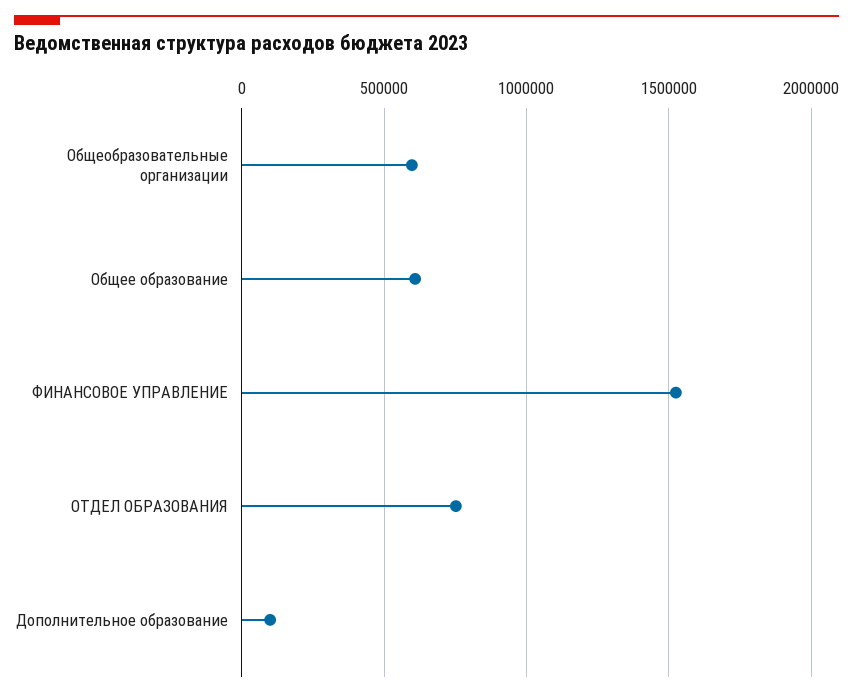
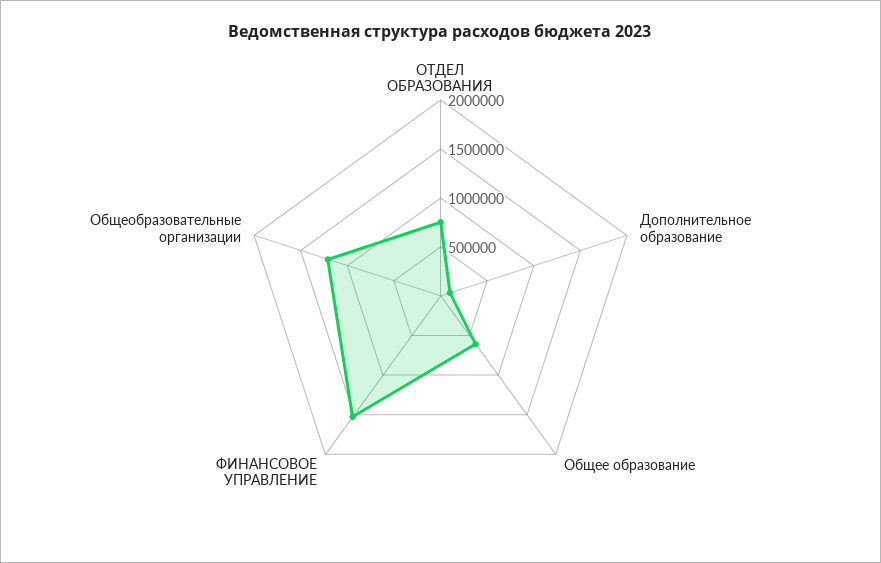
  {
-   "Общеобразовательные организации": 600000,
+   "Общеобразовательные организации": 1200000,
    "Общее образование": 600000,
    "ФИНАНСОВОЕ УПРАВЛЕНИЕ": 1500000,
    "ОТДЕЛ ОБРАЗОВАНИЯ": 750000,
    "Дополнительное образование": 100000
  }

